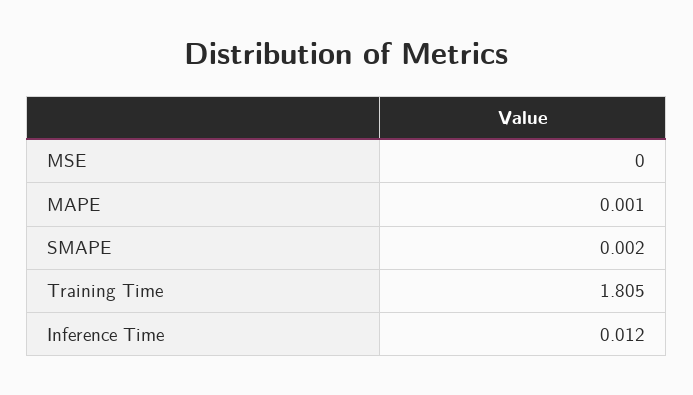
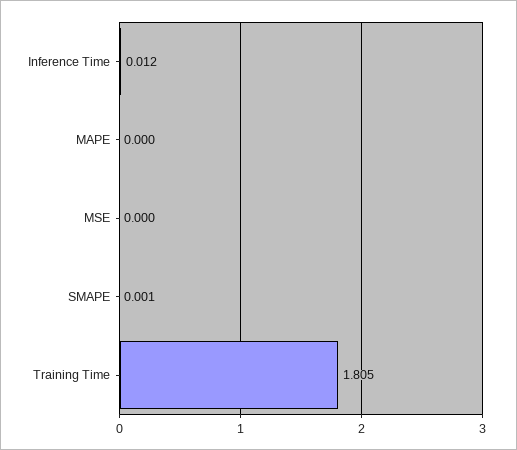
  {
    "MSE": 0,
-   "MAPE": 0.001,
+   "MAPE": 0,
-   "SMAPE": 0.002,
+   "SMAPE": 0.001,
    "Training Time": 1.805,
    "Inference Time": 0.012
  }

